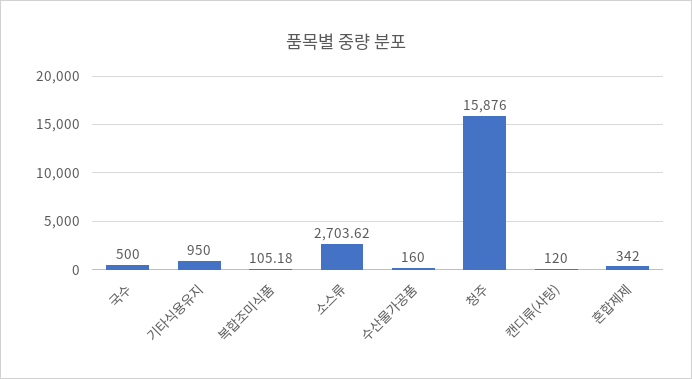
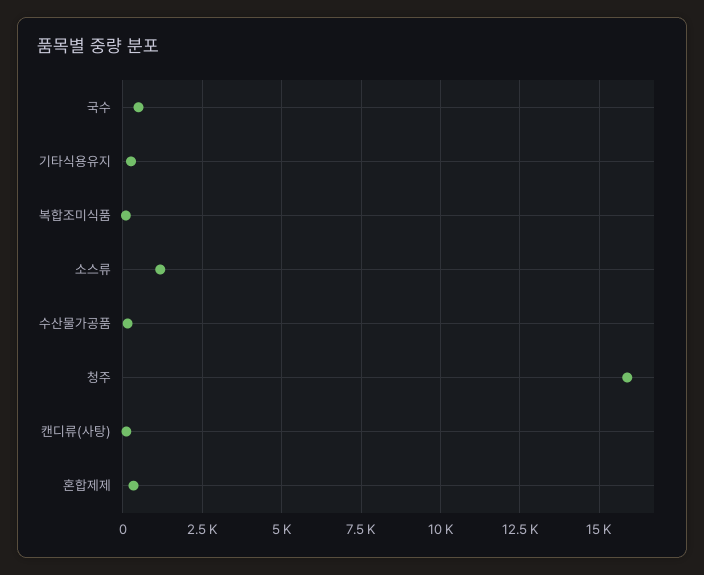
  {
    "국수": 500,
-   "기타식용유지": 950,
+   "기타식용유지": 250,
    "복합조미식품": 105.18,
-   "소스류": 2703.62,
+   "소스류": 1250,
    "수산물가공품": 160,
    "청주": 15876,
    "캔디류(사탕)": 120,
    "혼합제제": 342
  }

